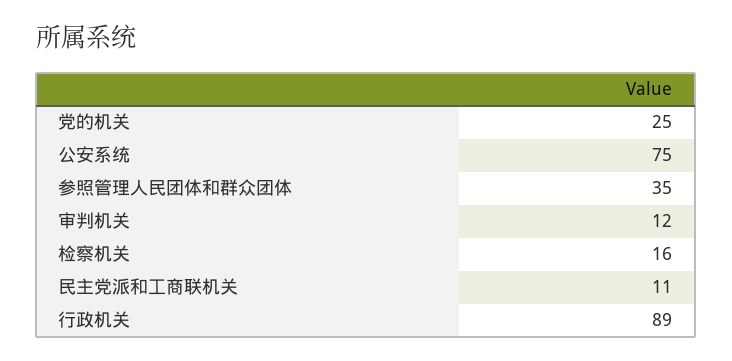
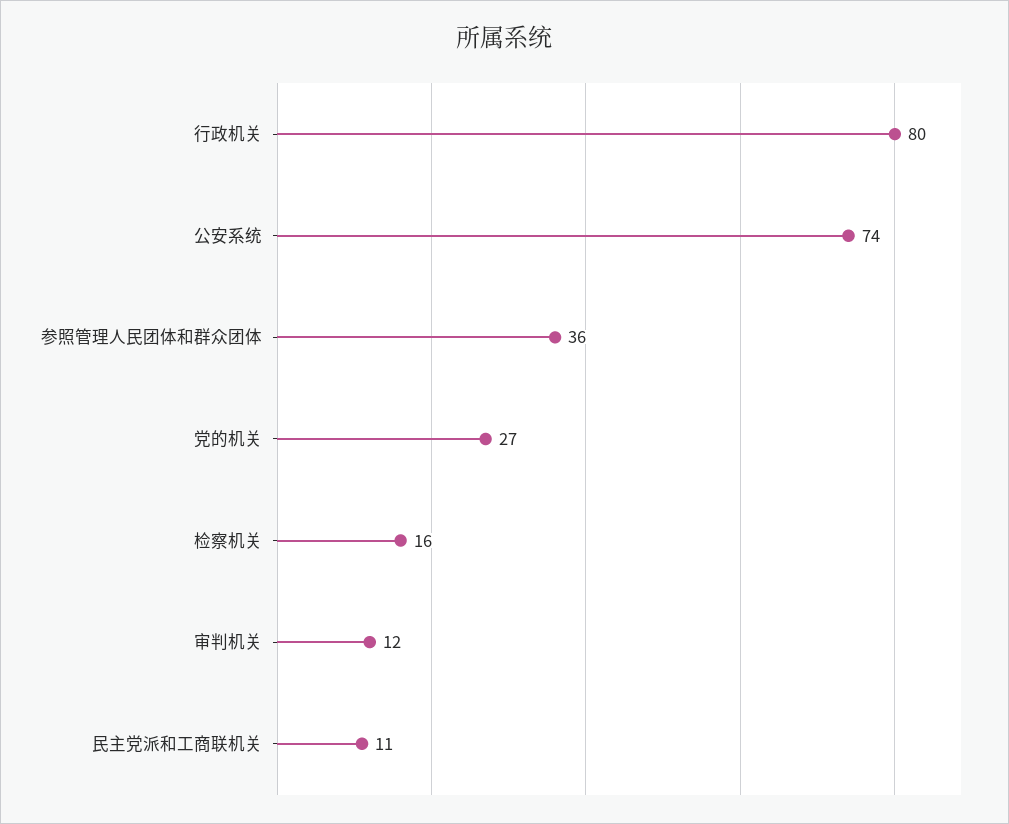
  {
-   "党的机关": 25,
+   "党的机关": 27,
-   "公安系统": 75,
+   "公安系统": 74,
-   "参照管理人民团体和群众团体": 35,
+   "参照管理人民团体和群众团体": 36,
    "审判机关": 12,
    "检察机关": 16,
    "民主党派和工商联机关": 11,
-   "行政机关": 89
+   "行政机关": 80
  }

